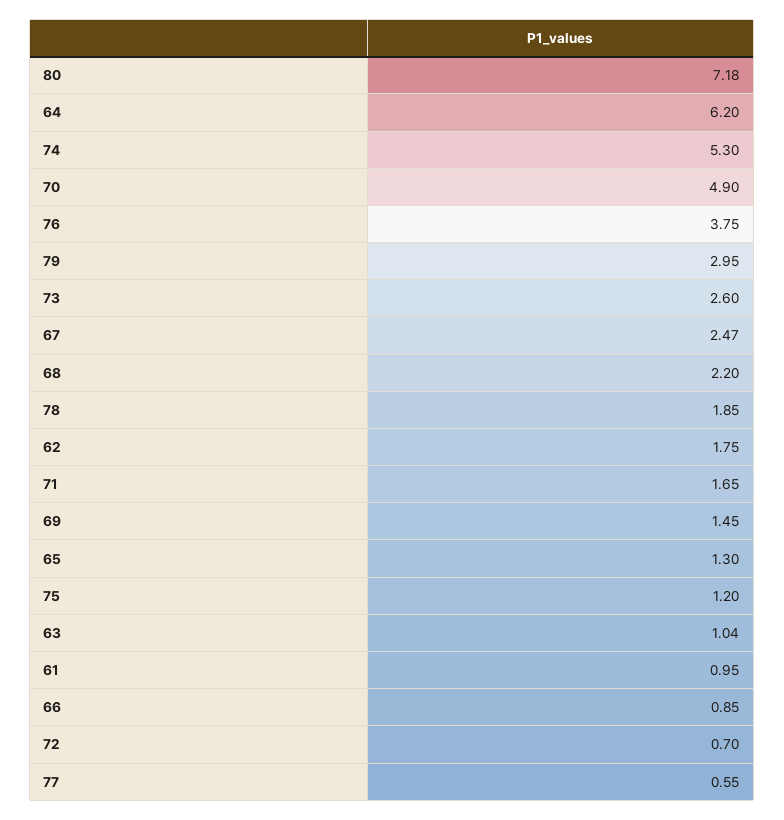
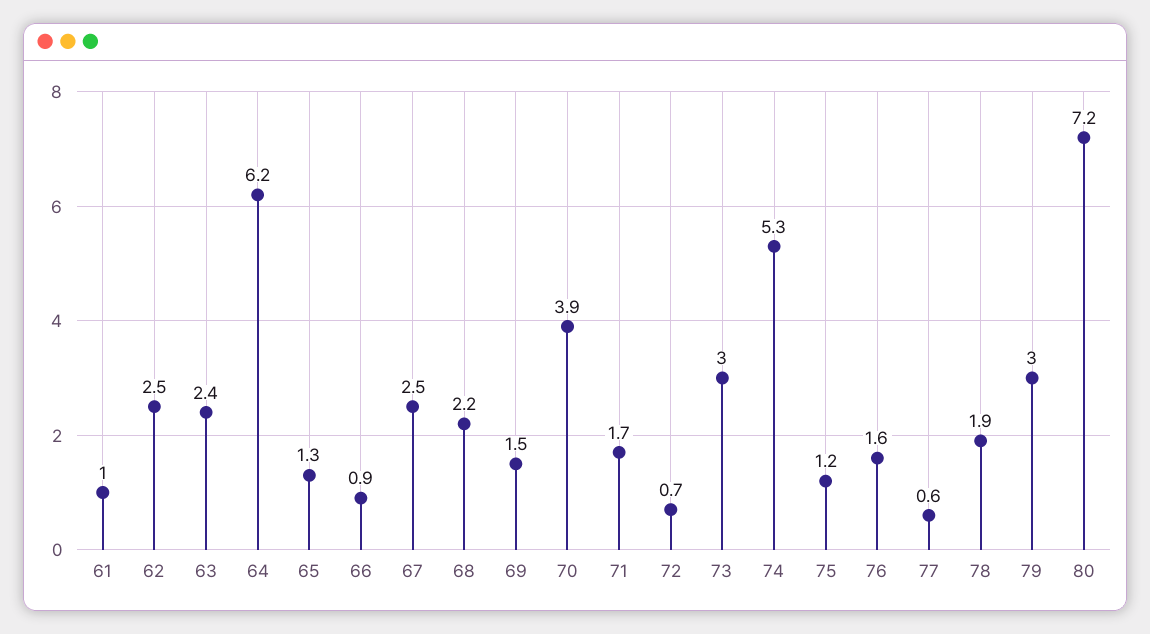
  {
    "80": 7.18,
    "64": 6.2,
    "74": 5.3,
-   "70": 4.9,
+   "70": 3.9,
-   "76": 3.75,
+   "76": 1.6,
    "79": 2.95,
-   "73": 2.6,
+   "73": 3,
    "67": 2.47,
    "68": 2.2,
    "78": 1.85,
-   "62": 1.75,
+   "62": 2.5,
    "71": 1.65,
    "69": 1.45,
    "65": 1.3,
    "75": 1.2,
-   "63": 1.04,
+   "63": 2.4,
    "61": 0.95,
    "66": 0.85,
    "72": 0.7,
    "77": 0.55
  }

